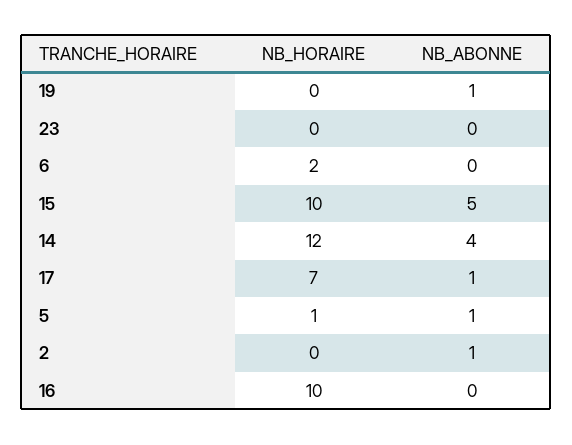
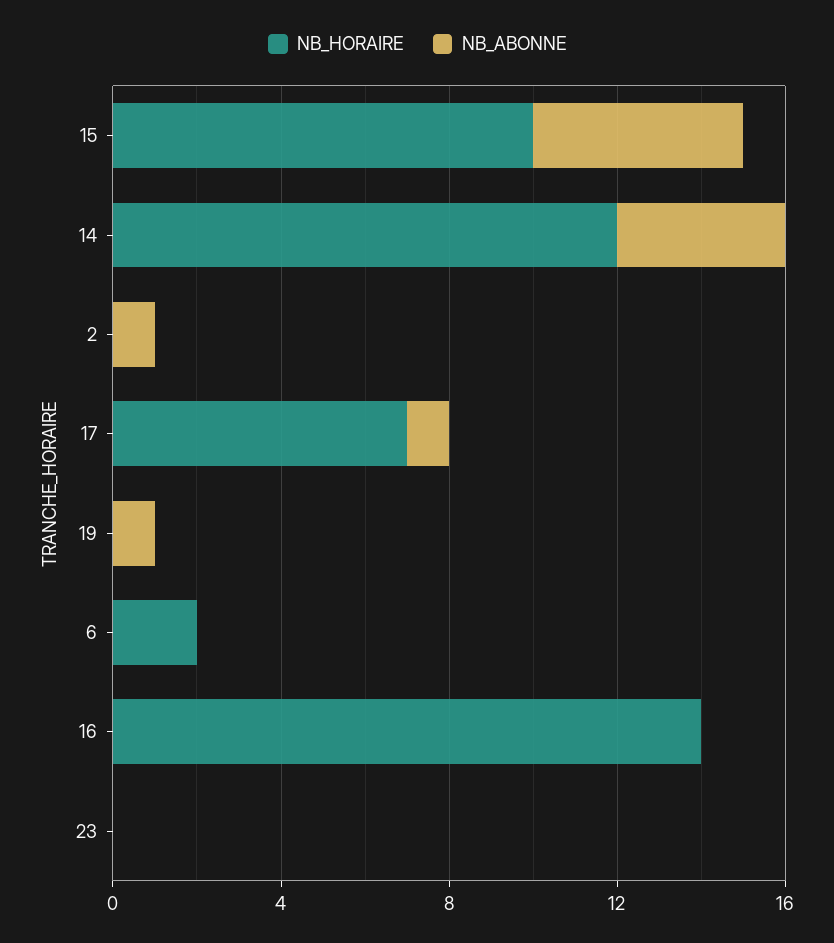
  {
    "NB_HORAIRE": {
      "19": 0,
      "23": 0,
      "6": 2,
      "15": 10,
      "14": 12,
      "17": 7,
-     "5": 1,
      "2": 0,
-     "16": 10
+     "16": 14
    },
    "NB_ABONNE": {
      "19": 1,
      "23": 0,
      "6": 0,
      "15": 5,
      "14": 4,
      "17": 1,
-     "5": 1,
      "2": 1,
      "16": 0
    }
  }

